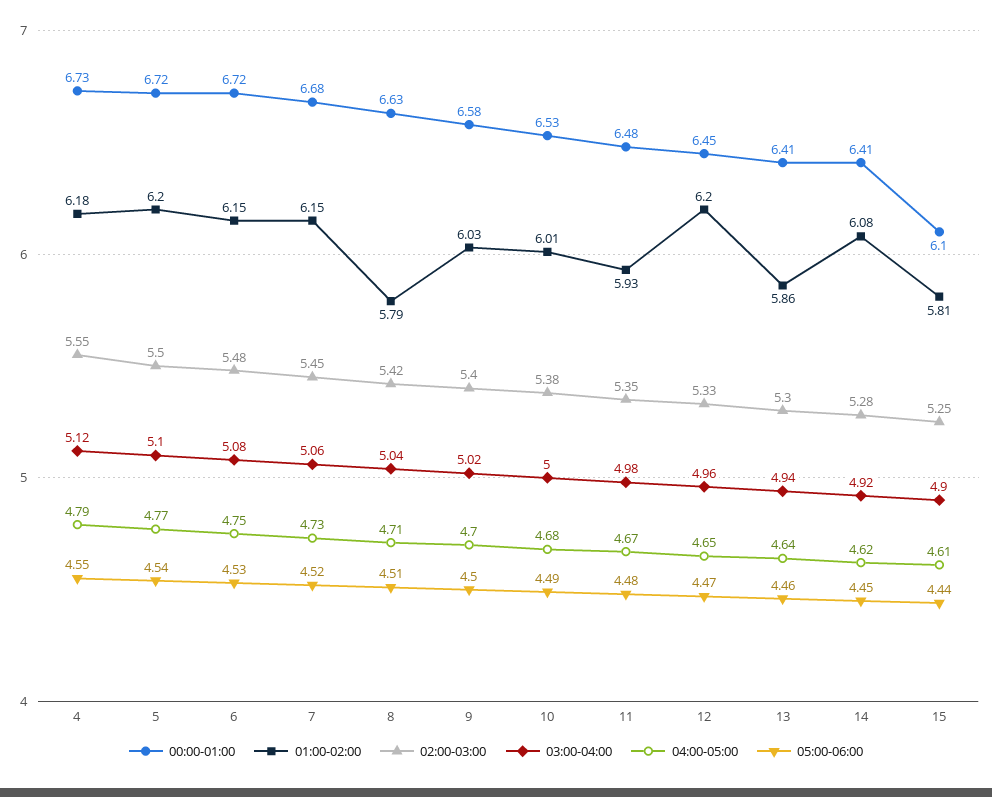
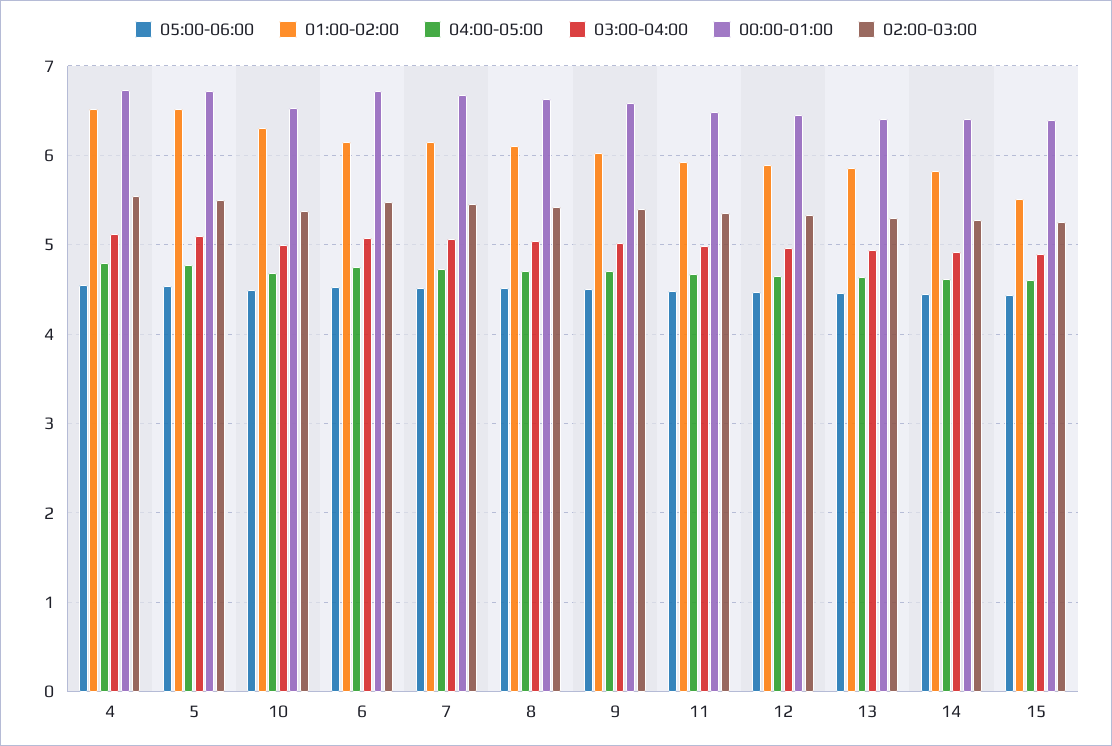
  {
    "00:00-01:00": {
      "4": 6.73,
      "5": 6.72,
      "6": 6.72,
      "7": 6.68,
      "8": 6.63,
      "9": 6.58,
      "10": 6.53,
      "11": 6.48,
      "12": 6.45,
      "13": 6.41,
      "14": 6.41,
-     "15": 6.1
+     "15": 6.4
    },
    "01:00-02:00": {
-     "4": 6.18,
+     "4": 6.5,
-     "5": 6.2,
+     "5": 6.5,
      "6": 6.15,
      "7": 6.15,
-     "8": 5.79,
+     "8": 6.1,
      "9": 6.03,
-     "10": 6.01,
+     "10": 6.3,
      "11": 5.93,
-     "12": 6.2,
+     "12": 5.9,
      "13": 5.86,
-     "14": 6.08,
+     "14": 5.8,
-     "15": 5.81
+     "15": 5.5
    },
    "02:00-03:00": {
      "4": 5.55,
      "5": 5.5,
      "6": 5.48,
      "7": 5.45,
      "8": 5.42,
      "9": 5.4,
      "10": 5.38,
      "11": 5.35,
      "12": 5.33,
      "13": 5.3,
      "14": 5.28,
      "15": 5.25
    },
    "03:00-04:00": {
      "4": 5.12,
      "5": 5.1,
      "6": 5.08,
      "7": 5.06,
      "8": 5.04,
      "9": 5.02,
      "10": 5,
      "11": 4.98,
      "12": 4.96,
      "13": 4.94,
      "14": 4.92,
      "15": 4.9
    },
    "04:00-05:00": {
      "4": 4.79,
      "5": 4.77,
      "6": 4.75,
      "7": 4.73,
      "8": 4.71,
      "9": 4.7,
      "10": 4.68,
      "11": 4.67,
      "12": 4.65,
      "13": 4.64,
      "14": 4.62,
      "15": 4.61
    },
    "05:00-06:00": {
      "4": 4.55,
      "5": 4.54,
      "6": 4.53,
      "7": 4.52,
      "8": 4.51,
      "9": 4.5,
      "10": 4.49,
      "11": 4.48,
      "12": 4.47,
      "13": 4.46,
      "14": 4.45,
      "15": 4.44
    }
  }

